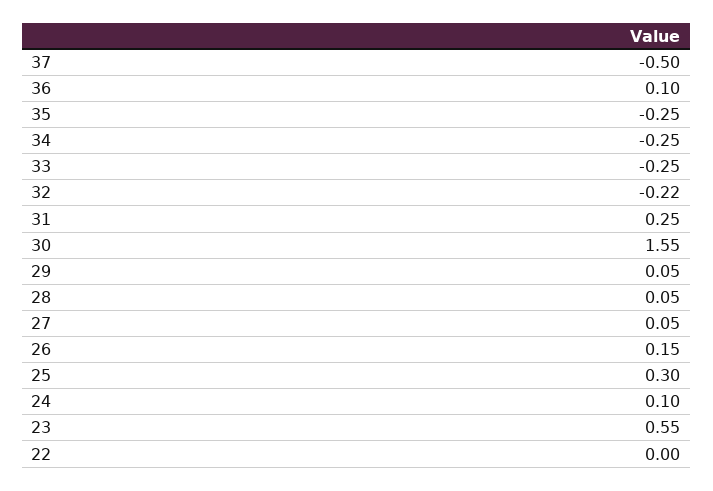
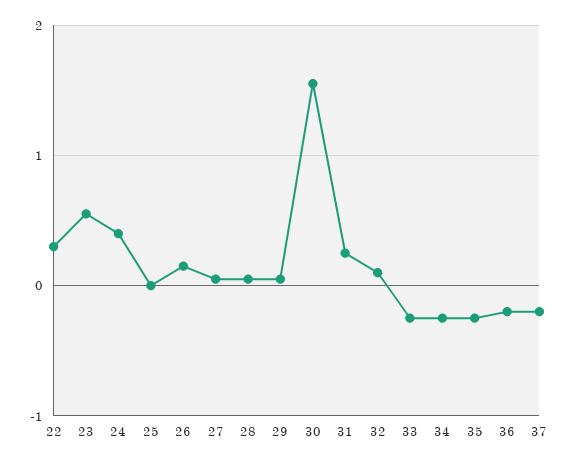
  {
-   "37": -0.5,
+   "37": -0.2,
-   "36": 0.1,
+   "36": -0.2,
    "35": -0.25,
    "34": -0.25,
    "33": -0.25,
-   "32": -0.22,
+   "32": 0.1,
    "31": 0.25,
    "30": 1.55,
    "29": 0.05,
    "28": 0.05,
    "27": 0.05,
    "26": 0.15,
-   "25": 0.3,
+   "25": 0,
-   "24": 0.1,
+   "24": 0.4,
    "23": 0.55,
-   "22": 0
+   "22": 0.3
  }

